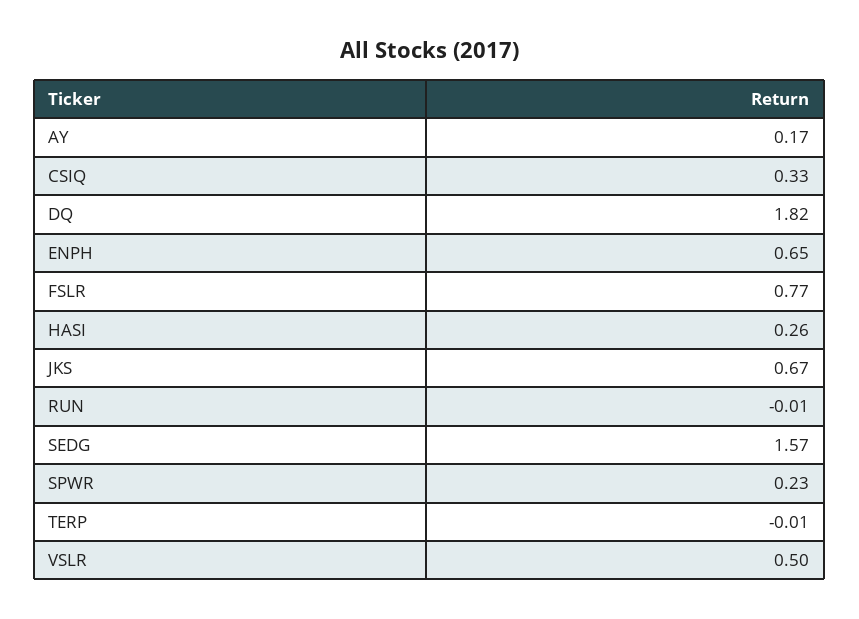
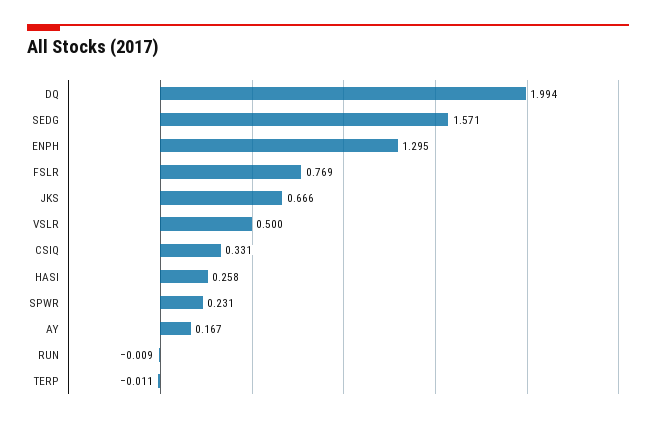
  {
    "AY": 0.167,
    "CSIQ": 0.331,
-   "DQ": 1.82,
+   "DQ": 1.994,
-   "ENPH": 0.65,
+   "ENPH": 1.295,
    "FSLR": 0.769,
    "HASI": 0.258,
    "JKS": 0.666,
    "RUN": -0.009,
    "SEDG": 1.571,
    "SPWR": 0.231,
    "TERP": -0.011,
    "VSLR": 0.5
  }

